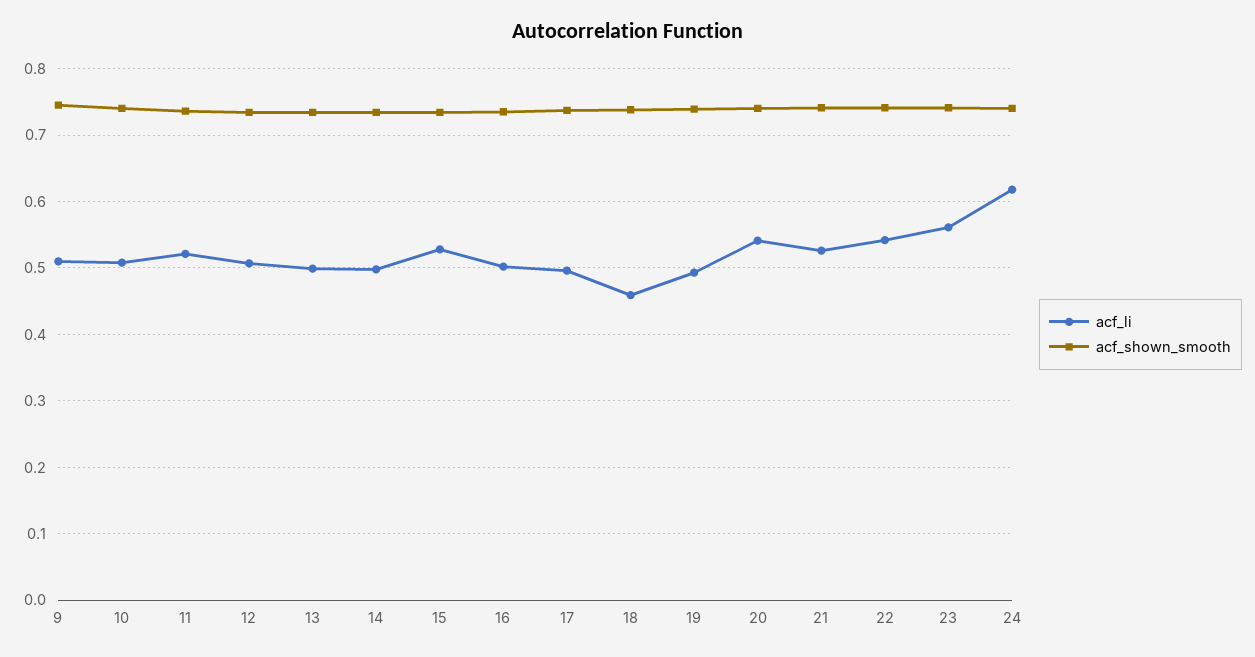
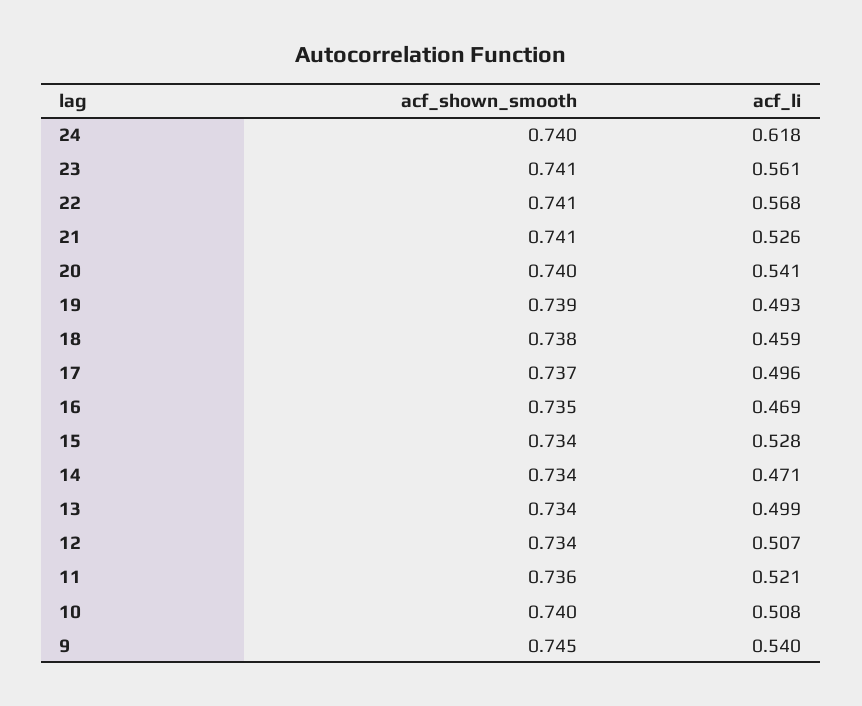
  {
    "acf_li": {
-     "9": 0.51,
+     "9": 0.54,
      "10": 0.508,
      "11": 0.521,
      "12": 0.507,
      "13": 0.499,
-     "14": 0.5,
+     "14": 0.471,
      "15": 0.528,
-     "16": 0.5,
+     "16": 0.469,
      "17": 0.496,
      "18": 0.459,
      "19": 0.493,
      "20": 0.541,
      "21": 0.526,
-     "22": 0.54,
+     "22": 0.568,
      "23": 0.561,
      "24": 0.618
    },
    "acf_shown_smooth": {
      "9": 0.745,
      "10": 0.74,
      "11": 0.736,
      "12": 0.734,
      "13": 0.734,
      "14": 0.734,
      "15": 0.734,
      "16": 0.735,
      "17": 0.737,
      "18": 0.738,
      "19": 0.739,
      "20": 0.74,
      "21": 0.741,
      "22": 0.741,
      "23": 0.741,
      "24": 0.74
    }
  }

